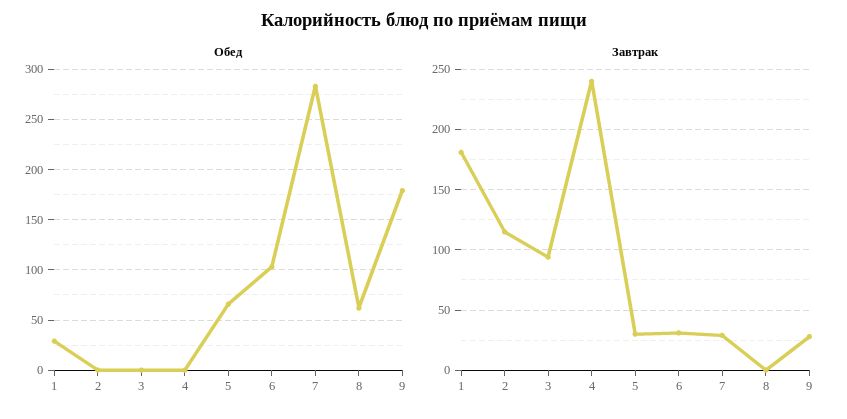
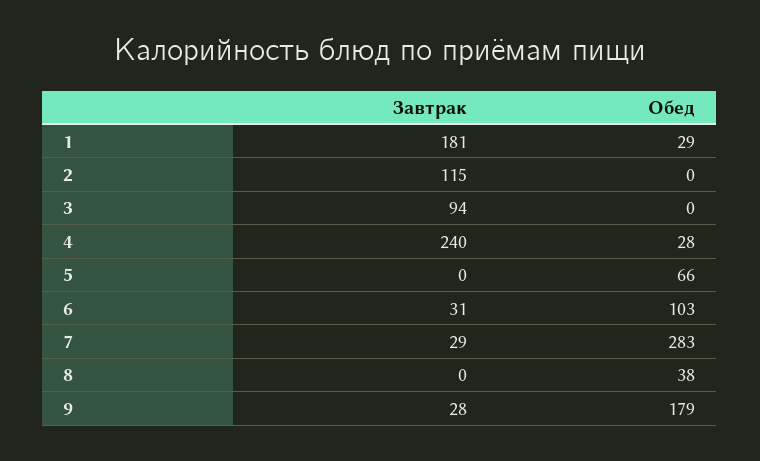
  {
    "Обед": {
      "1": 29,
      "2": 0,
      "3": 0,
-     "4": 0,
+     "4": 28,
      "5": 66,
      "6": 103,
      "7": 283,
-     "8": 60,
+     "8": 38,
      "9": 179
    },
    "Завтрак": {
      "1": 181,
      "2": 115,
      "3": 94,
      "4": 240,
-     "5": 30,
+     "5": 0,
      "6": 31,
      "7": 29,
      "8": 0,
      "9": 28
    }
  }

